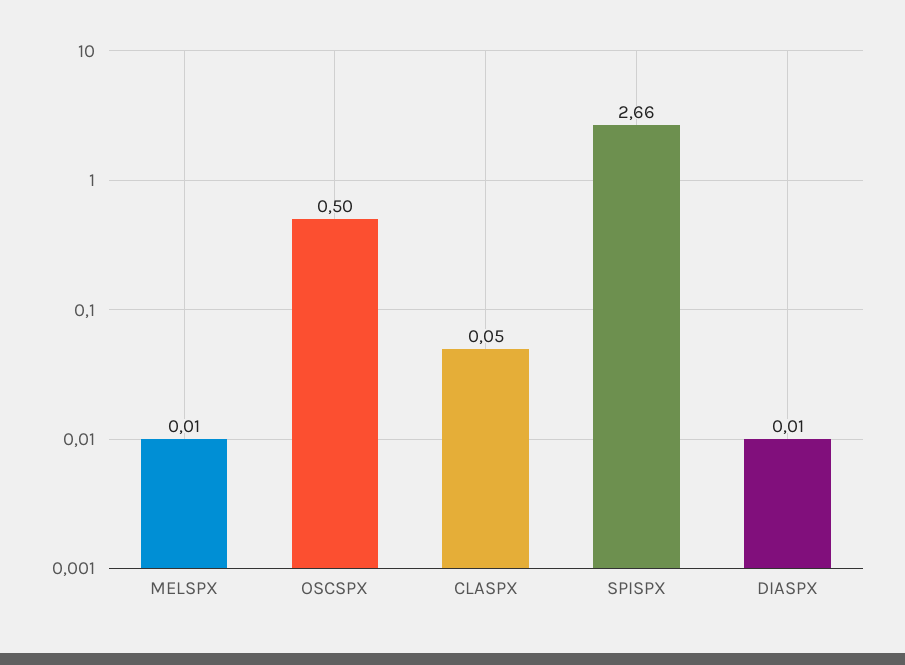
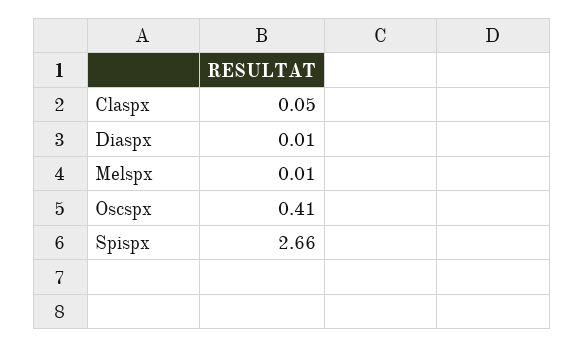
  {
    "MELSPX": 0.01,
-   "OSCSPX": 0.5,
+   "OSCSPX": 0.41,
    "CLASPX": 0.05,
    "SPISPX": 2.66,
    "DIASPX": 0.01
  }

